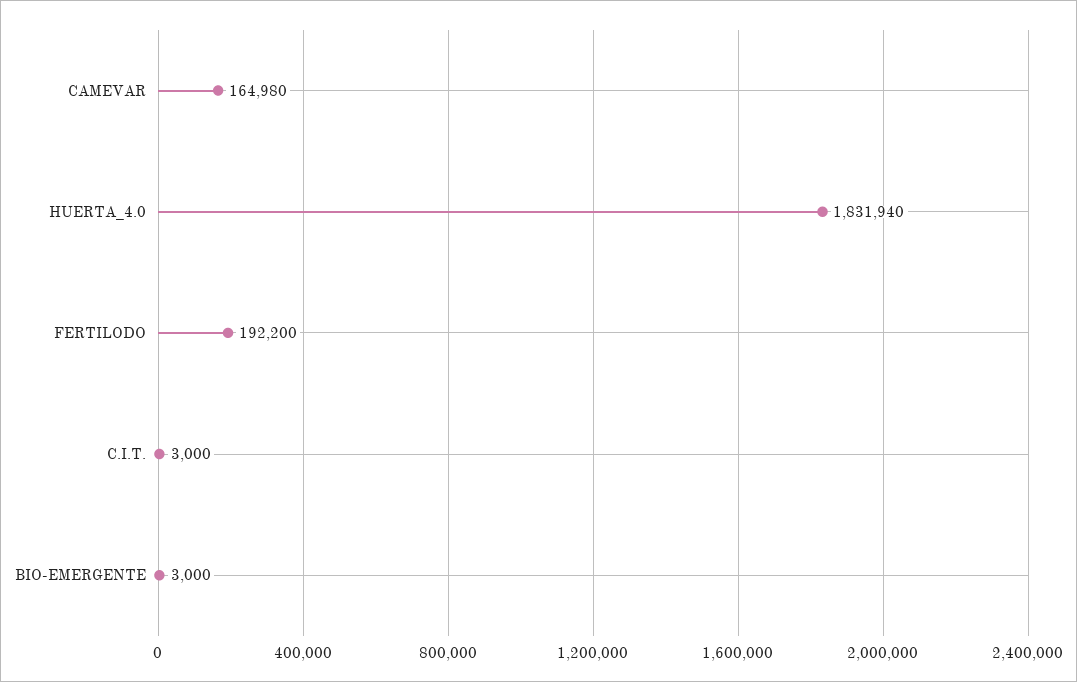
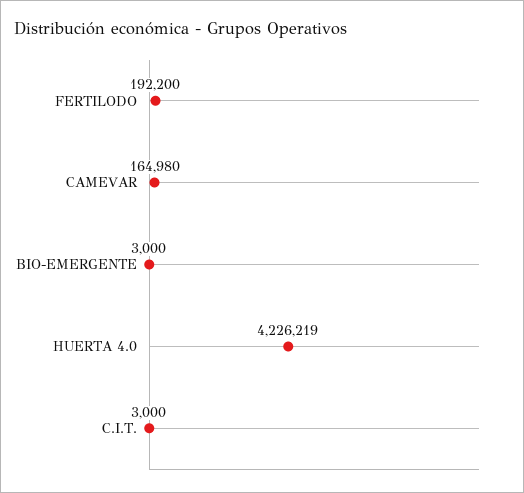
  {
    "CAMEVAR": 164980,
-   "HUERTA_4.0": 1831940,
+   "HUERTA_4.0": 4226219,
    "FERTILODO": 192200,
    "C.I.T.": 3000,
    "BIO-EMERGENTE": 3000
  }

